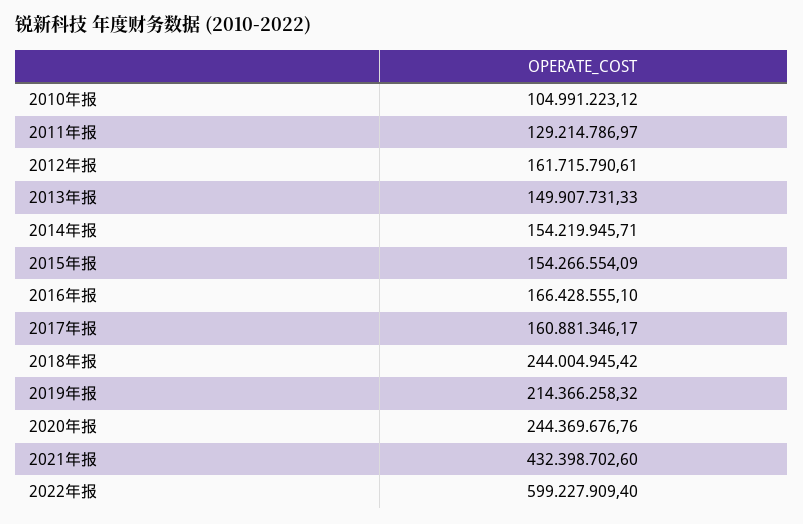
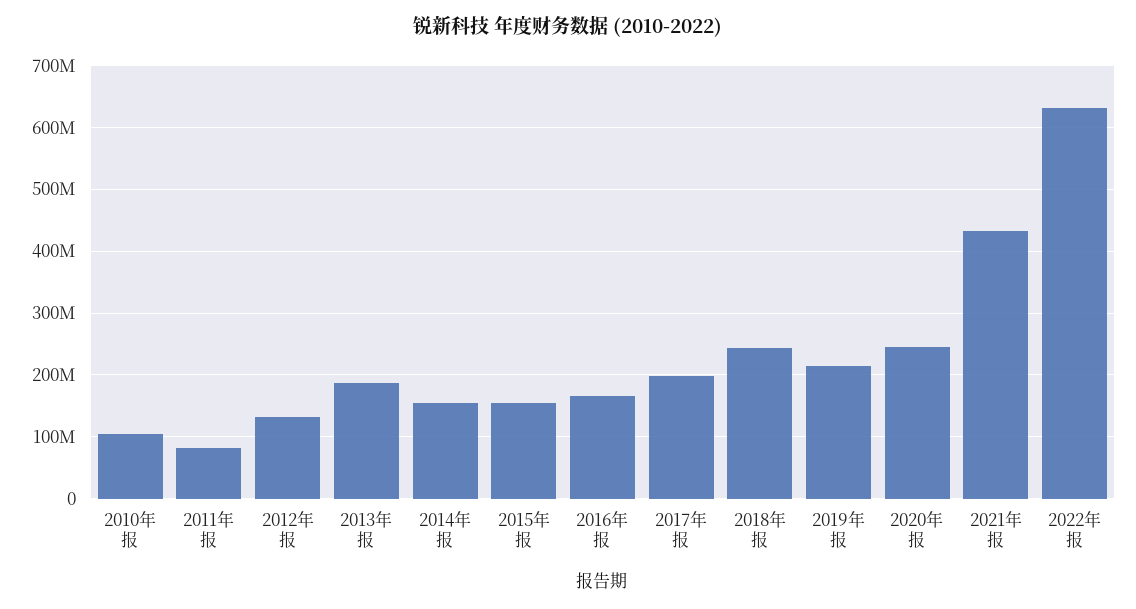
  {
    "2010年报": 104991223.12,
-   "2011年报": 129214786.97,
+   "2011年报": 80000000,
-   "2012年报": 161715790.61,
+   "2012年报": 130000000,
-   "2013年报": 149907731.33,
+   "2013年报": 190000000,
    "2014年报": 154219945.71,
    "2015年报": 154266554.09,
    "2016年报": 166428555.1,
-   "2017年报": 160881346.17,
+   "2017年报": 200000000,
    "2018年报": 244004945.42,
    "2019年报": 214366258.32,
    "2020年报": 244369676.76,
    "2021年报": 432398702.6,
-   "2022年报": 599227909.4
+   "2022年报": 630000000
  }

